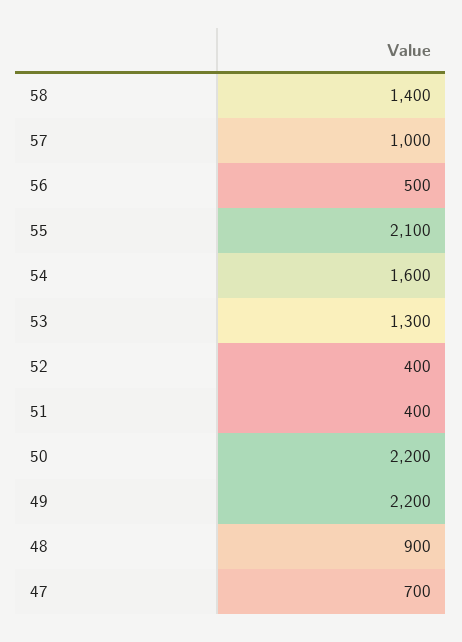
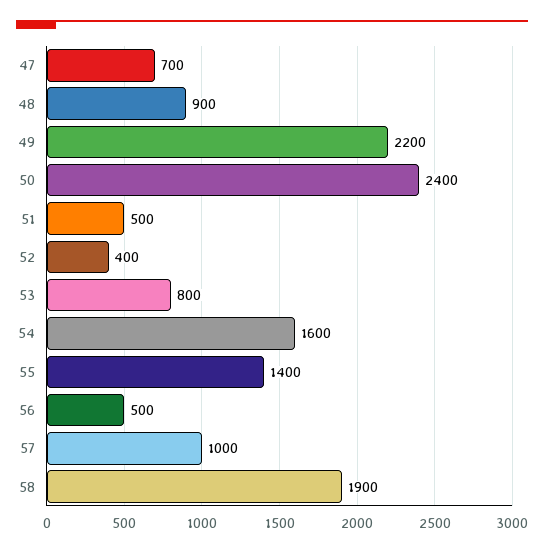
  {
-   "58": 1400,
+   "58": 1900,
    "57": 1000,
    "56": 500,
-   "55": 2100,
+   "55": 1400,
    "54": 1600,
-   "53": 1300,
+   "53": 800,
    "52": 400,
-   "51": 400,
+   "51": 500,
-   "50": 2200,
+   "50": 2400,
    "49": 2200,
    "48": 900,
    "47": 700
  }

